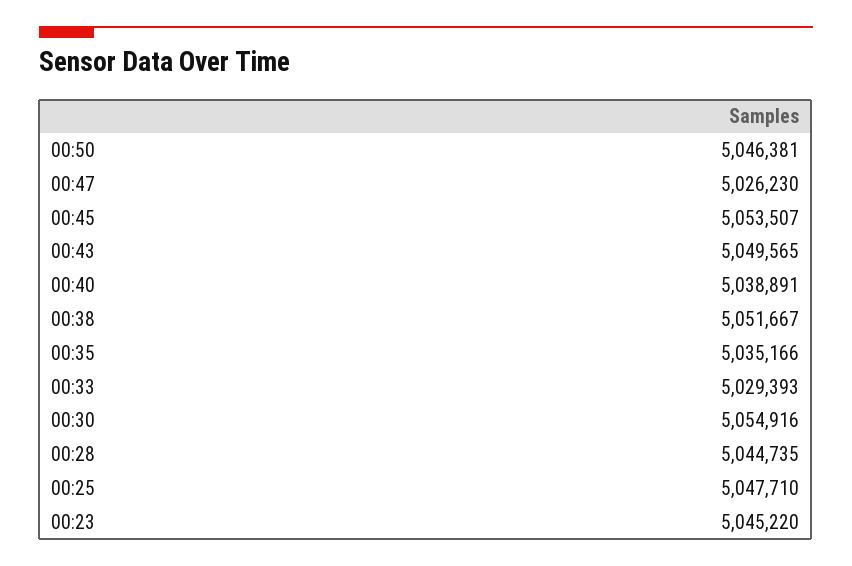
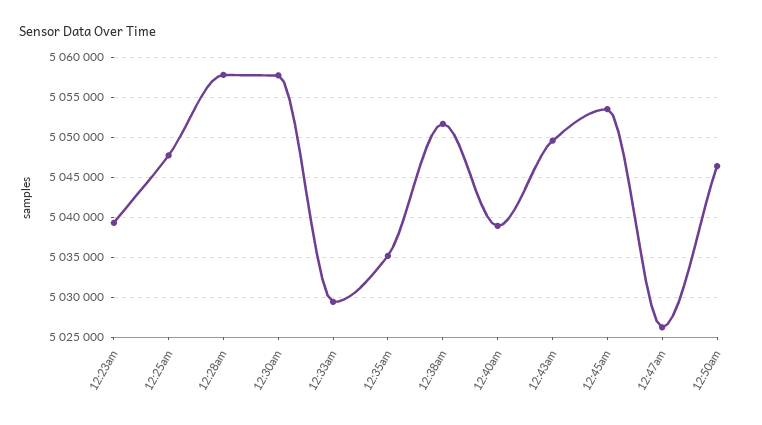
  {
    "00:50": 5046381,
    "00:47": 5026230,
    "00:45": 5053507,
    "00:43": 5049565,
    "00:40": 5038891,
    "00:38": 5051667,
    "00:35": 5035166,
    "00:33": 5029393,
-   "00:30": 5054916,
+   "00:30": 5058000,
-   "00:28": 5044735,
+   "00:28": 5058000,
    "00:25": 5047710,
-   "00:23": 5045220
+   "00:23": 5039000
  }

